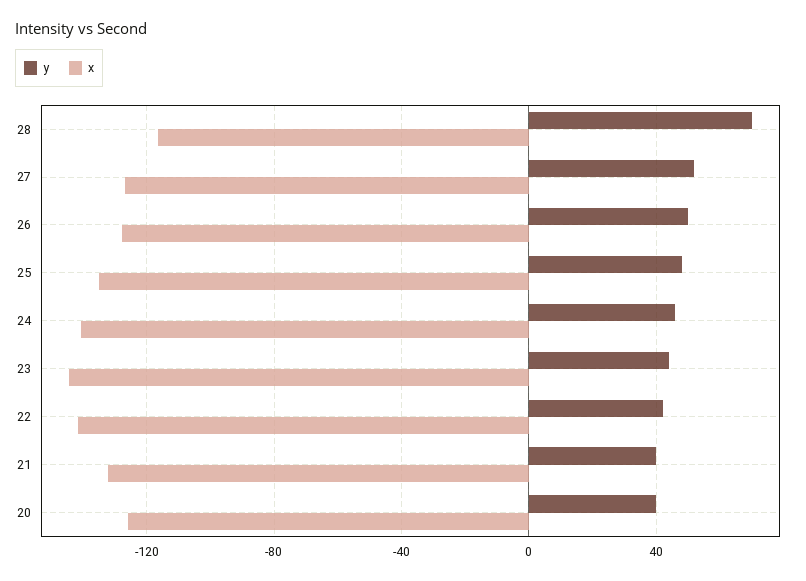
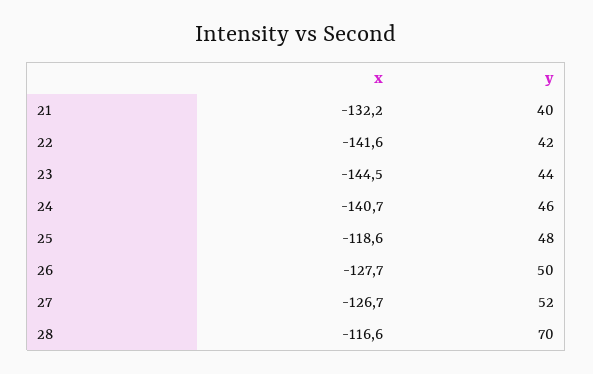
  {
    "y": {
      "28": 70,
      "27": 52,
      "26": 50,
      "25": 48,
      "24": 46,
      "23": 44,
      "22": 42,
-     "21": 40,
+     "21": 40
-     "20": 40
    },
    "x": {
      "28": -116.6,
      "27": -126.7,
      "26": -127.7,
-     "25": -135,
+     "25": -118.6,
      "24": -140.7,
      "23": -144.5,
      "22": -141.6,
-     "21": -132.2,
+     "21": -132.2
-     "20": -125
    }
  }

